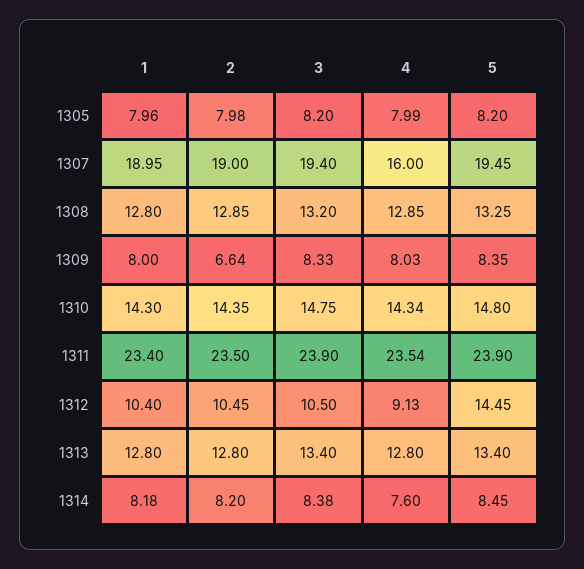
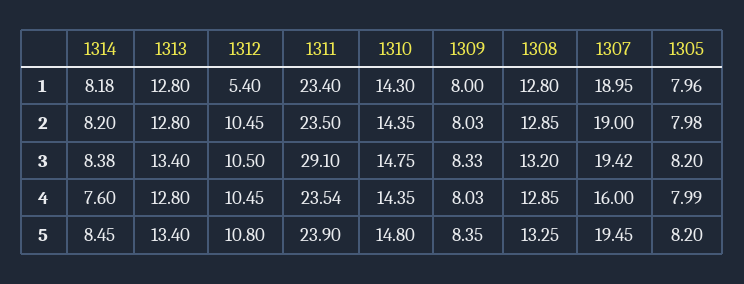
  {
    "1": {
      "1305": 7.96,
      "1307": 18.95,
      "1308": 12.8,
      "1309": 8,
      "1310": 14.3,
      "1311": 23.4,
-     "1312": 10.4,
+     "1312": 5.4,
      "1313": 12.8,
      "1314": 8.18
    },
    "2": {
      "1305": 7.98,
      "1307": 19,
      "1308": 12.85,
-     "1309": 6.64,
+     "1309": 8.03,
      "1310": 14.35,
      "1311": 23.5,
      "1312": 10.45,
      "1313": 12.8,
      "1314": 8.2
    },
    "3": {
      "1305": 8.2,
-     "1307": 19.4,
+     "1307": 19.42,
      "1308": 13.2,
      "1309": 8.33,
      "1310": 14.75,
-     "1311": 23.9,
+     "1311": 29.1,
      "1312": 10.5,
      "1313": 13.4,
      "1314": 8.38
    },
    "4": {
      "1305": 7.99,
      "1307": 16,
      "1308": 12.85,
      "1309": 8.03,
-     "1310": 14.34,
+     "1310": 14.35,
      "1311": 23.54,
-     "1312": 9.13,
+     "1312": 10.45,
      "1313": 12.8,
      "1314": 7.6
    },
    "5": {
      "1305": 8.2,
      "1307": 19.45,
      "1308": 13.25,
      "1309": 8.35,
      "1310": 14.8,
      "1311": 23.9,
-     "1312": 14.45,
+     "1312": 10.8,
      "1313": 13.4,
      "1314": 8.45
    }
  }

